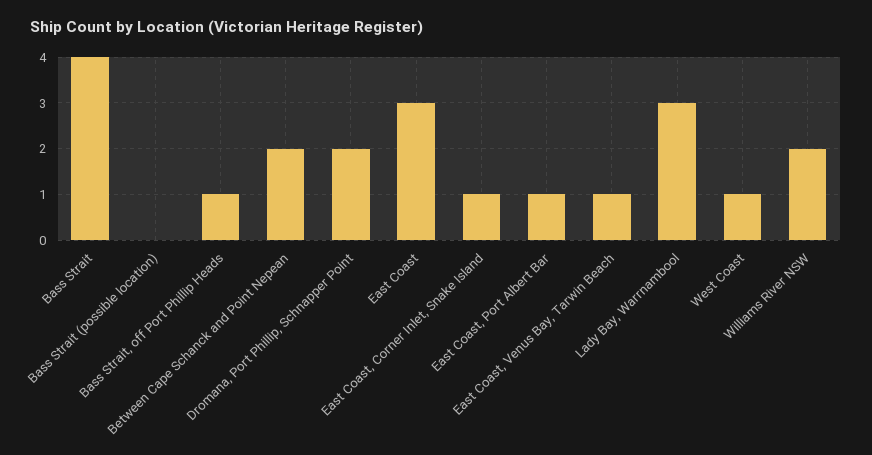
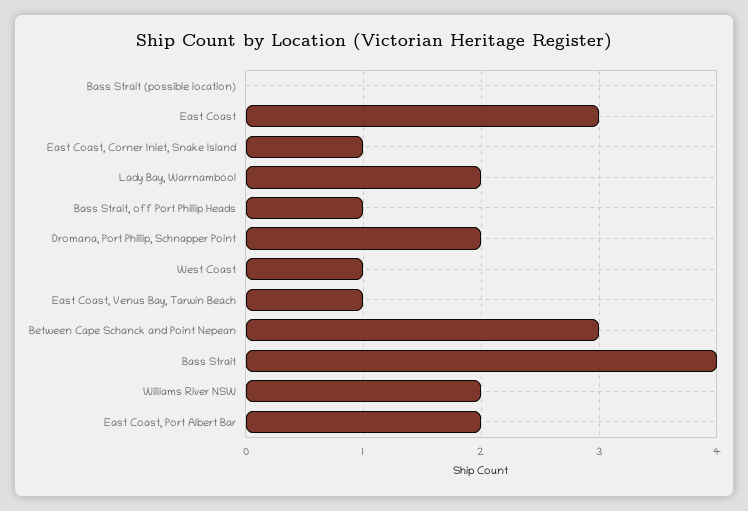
  {
    "Bass Strait": 4,
    "Bass Strait (possible location)": 0,
    "Bass Strait, off Port Phillip Heads": 1,
-   "Between Cape Schanck and Point Nepean": 2,
+   "Between Cape Schanck and Point Nepean": 3,
    "Dromana, Port Phillip, Schnapper Point": 2,
    "East Coast": 3,
    "East Coast, Corner Inlet, Snake Island": 1,
-   "East Coast, Port Albert Bar": 1,
+   "East Coast, Port Albert Bar": 2,
    "East Coast, Venus Bay, Tarwin Beach": 1,
-   "Lady Bay, Warrnambool": 3,
+   "Lady Bay, Warrnambool": 2,
    "West Coast": 1,
    "Williams River NSW": 2
  }

